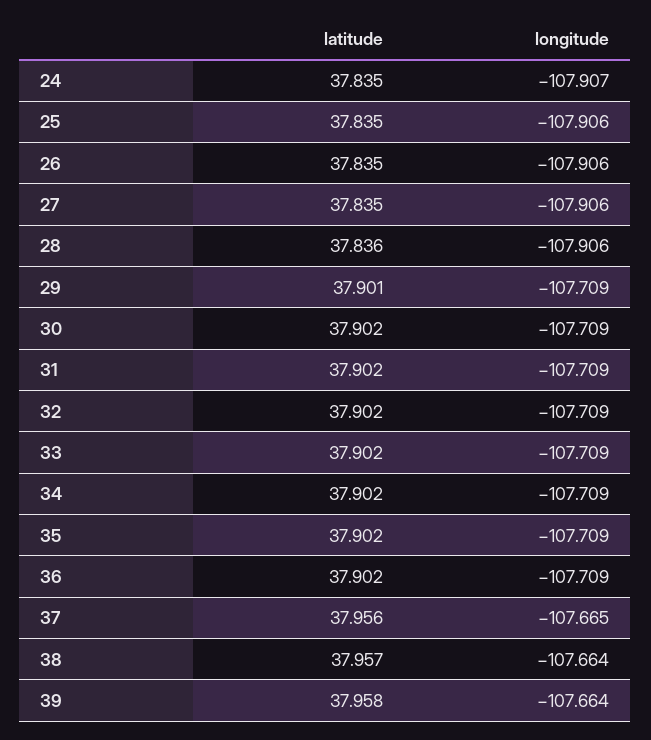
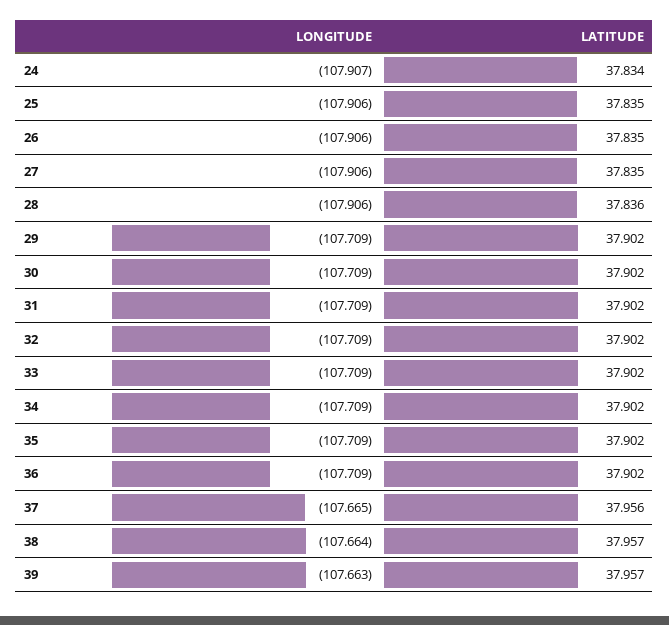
  {
    "latitude": {
-     "24": 37.835,
+     "24": 37.834,
      "25": 37.835,
      "26": 37.835,
      "27": 37.835,
      "28": 37.836,
-     "29": 37.901,
+     "29": 37.902,
      "30": 37.902,
      "31": 37.902,
      "32": 37.902,
      "33": 37.902,
      "34": 37.902,
      "35": 37.902,
      "36": 37.902,
      "37": 37.956,
      "38": 37.957,
-     "39": 37.958
+     "39": 37.957
    },
    "longitude": {
      "24": -107.907,
      "25": -107.906,
      "26": -107.906,
      "27": -107.906,
      "28": -107.906,
      "29": -107.709,
      "30": -107.709,
      "31": -107.709,
      "32": -107.709,
      "33": -107.709,
      "34": -107.709,
      "35": -107.709,
      "36": -107.709,
      "37": -107.665,
      "38": -107.664,
-     "39": -107.664
+     "39": -107.663
    }
  }

